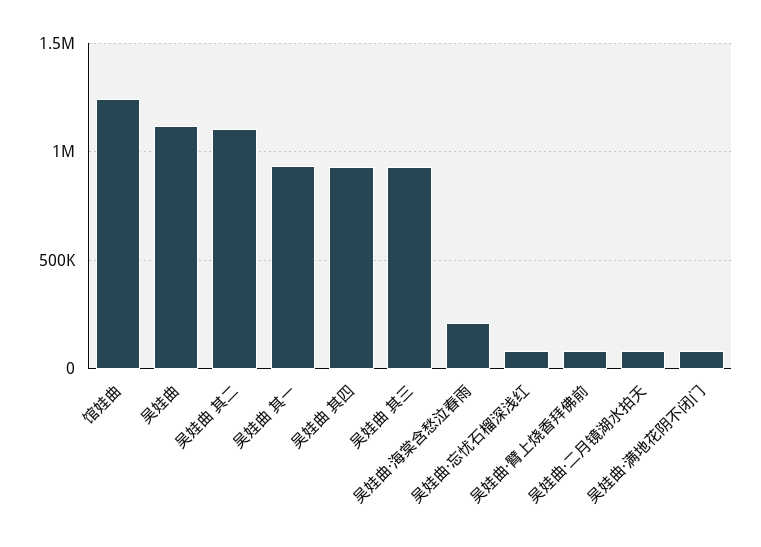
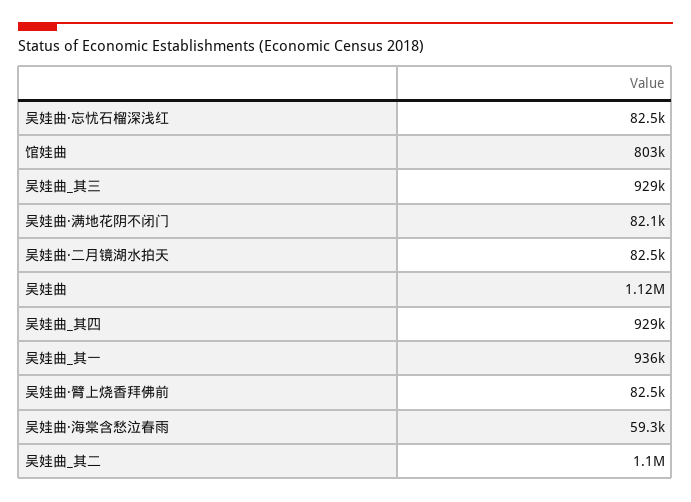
  {
-   "馆娃曲": 1250000,
+   "馆娃曲": 803000,
    "吴娃曲": 1120000,
    "吴娃曲 其二": 1100000,
    "吴娃曲 其一": 936000,
    "吴娃曲 其四": 929000,
    "吴娃曲 其三": 929000,
-   "吴娃曲·海棠含愁泣春雨": 200000,
+   "吴娃曲·海棠含愁泣春雨": 59300,
    "吴娃曲·忘忧石榴深浅红": 82500,
    "吴娃曲·臂上烧香拜佛前": 82500,
    "吴娃曲·二月镜湖水拍天": 82500,
    "吴娃曲·满地花阴不闭门": 82100
  }

